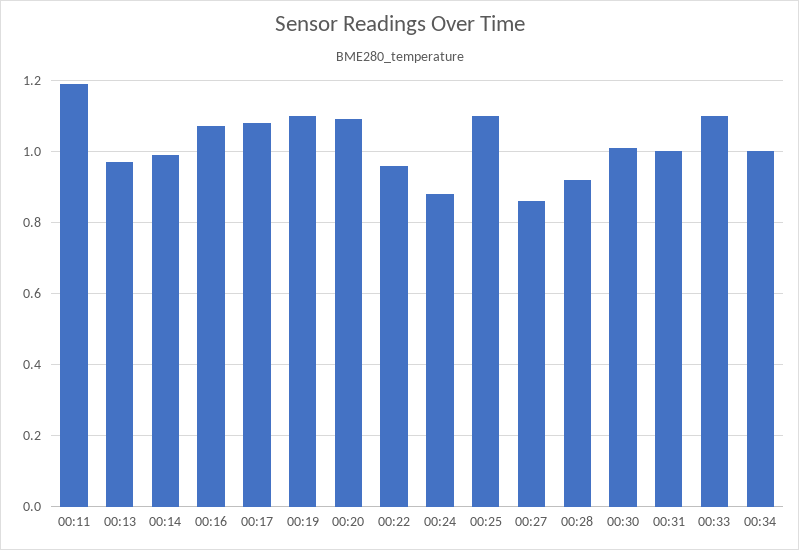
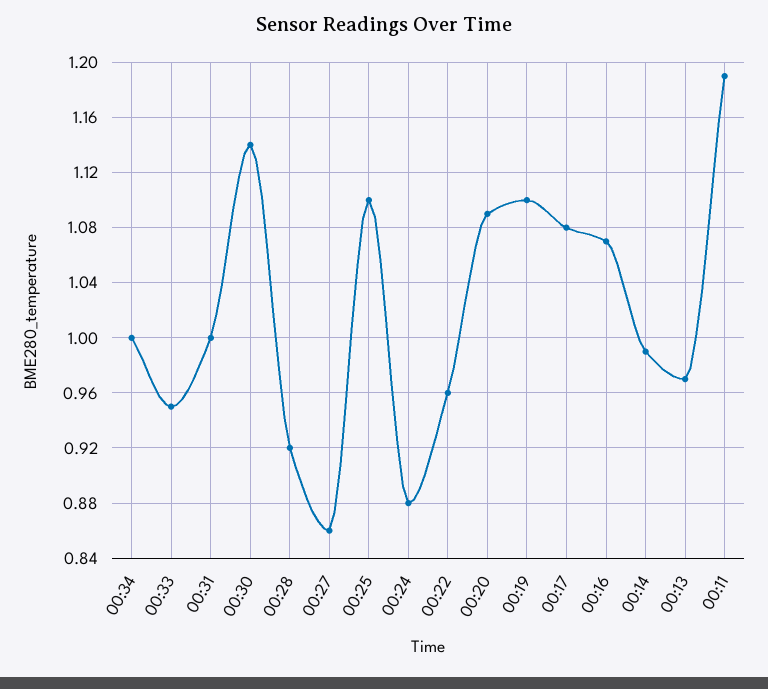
  {
    "00:11": 1.19,
    "00:13": 0.97,
    "00:14": 0.99,
    "00:16": 1.07,
    "00:17": 1.08,
    "00:19": 1.1,
    "00:20": 1.09,
    "00:22": 0.96,
    "00:24": 0.88,
    "00:25": 1.1,
    "00:27": 0.86,
    "00:28": 0.92,
-   "00:30": 1,
+   "00:30": 1.14,
    "00:31": 1,
-   "00:33": 1.1,
+   "00:33": 0.95,
    "00:34": 1
  }

